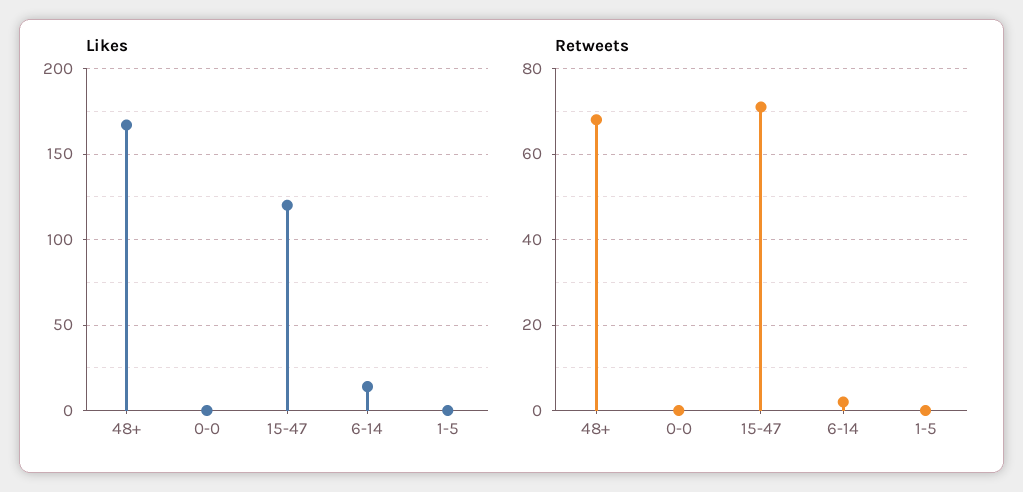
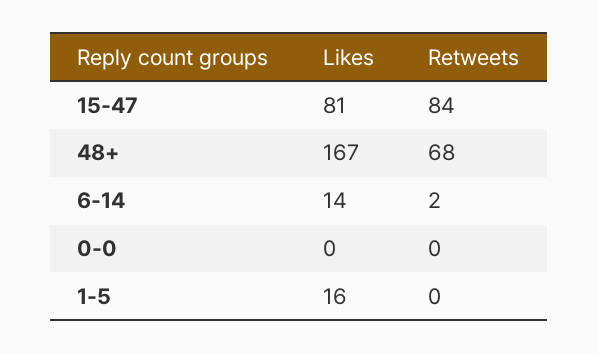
  {
    "Likes": {
      "48+": 167,
      "0-0": 0,
-     "15-47": 120,
+     "15-47": 81,
      "6-14": 14,
-     "1-5": 0
+     "1-5": 16
    },
    "Retweets": {
      "48+": 68,
      "0-0": 0,
-     "15-47": 70,
+     "15-47": 84,
      "6-14": 2,
      "1-5": 0
    }
  }

